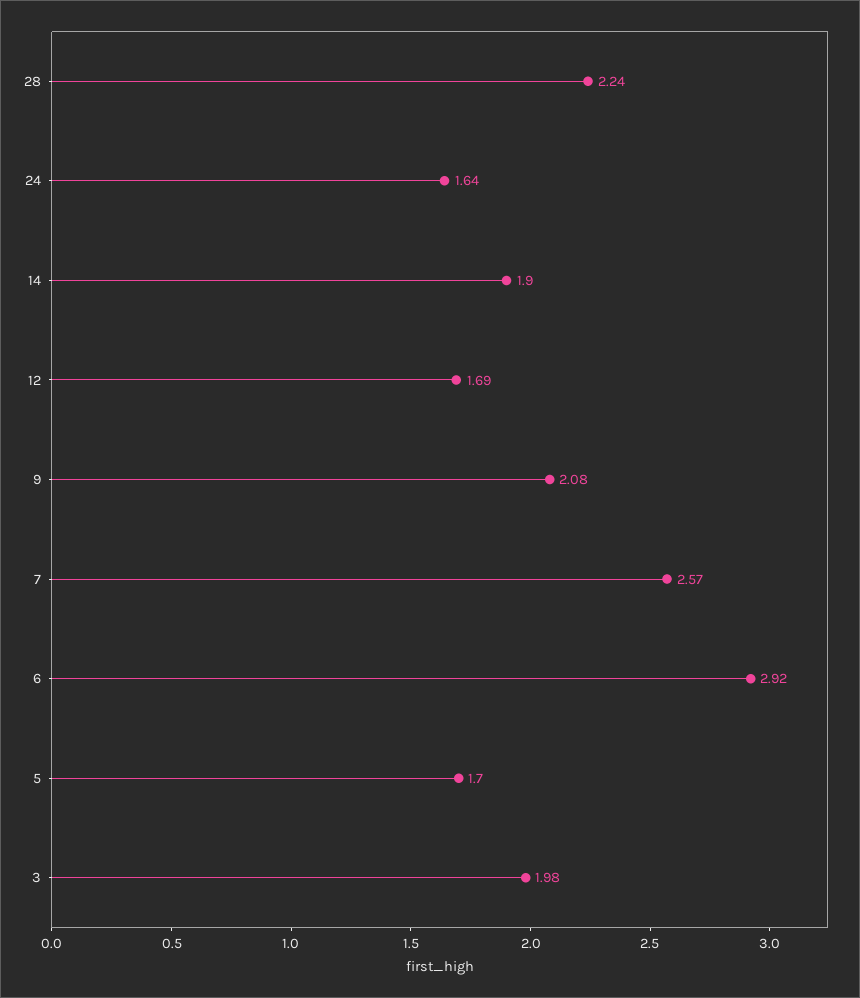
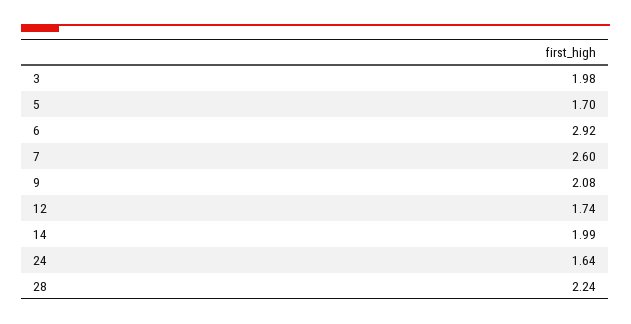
  {
    "28": 2.24,
    "24": 1.64,
-   "14": 1.9,
+   "14": 1.99,
-   "12": 1.69,
+   "12": 1.74,
    "9": 2.08,
-   "7": 2.57,
+   "7": 2.6,
    "6": 2.92,
    "5": 1.7,
    "3": 1.98
  }

